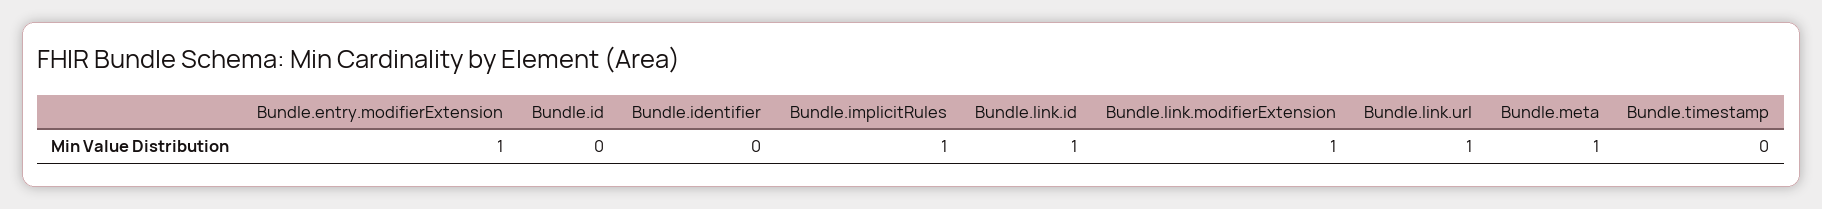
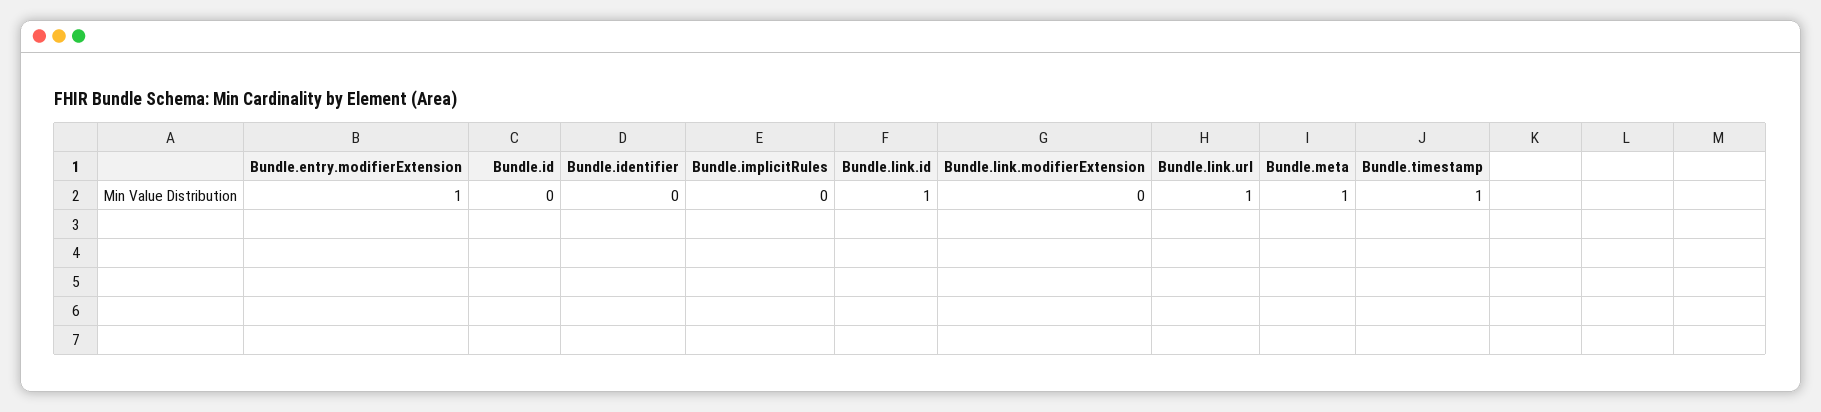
  {
    "Bundle.entry.modifierExtension": 1,
    "Bundle.id": 0,
    "Bundle.identifier": 0,
-   "Bundle.implicitRules": 1,
+   "Bundle.implicitRules": 0,
    "Bundle.link.id": 1,
-   "Bundle.link.modifierExtension": 1,
+   "Bundle.link.modifierExtension": 0,
    "Bundle.link.url": 1,
    "Bundle.meta": 1,
-   "Bundle.timestamp": 0
+   "Bundle.timestamp": 1
  }

